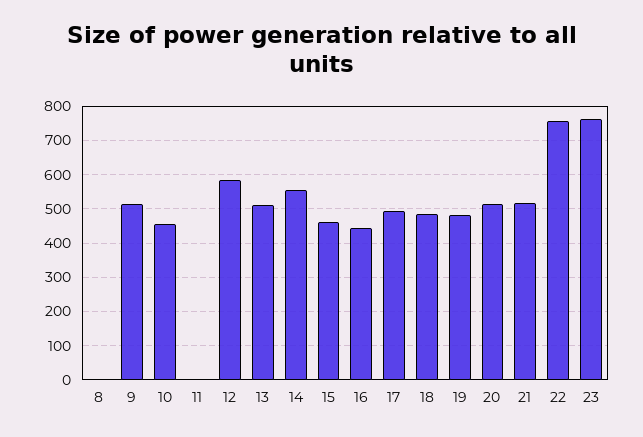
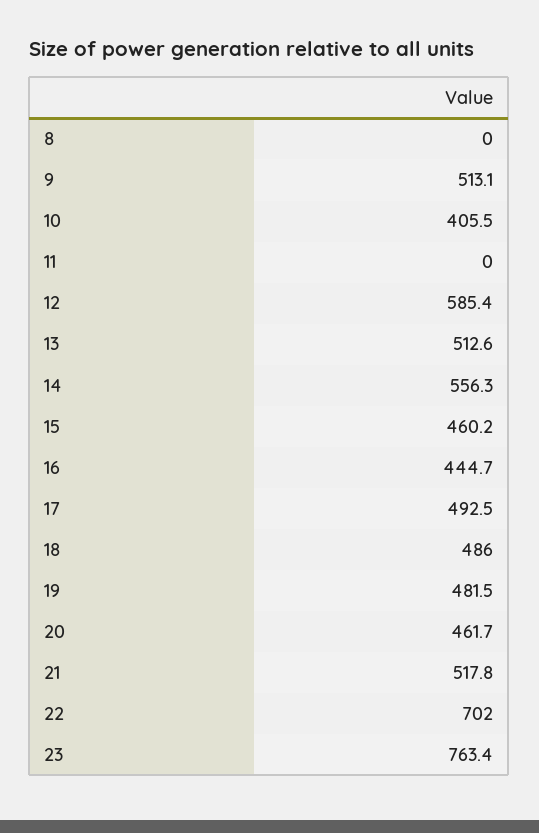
  {
    "8": 0,
    "9": 513.1,
-   "10": 460,
+   "10": 405.5,
    "11": 0,
    "12": 585.4,
    "13": 512.6,
    "14": 556.3,
    "15": 460.2,
    "16": 444.7,
    "17": 492.5,
    "18": 486,
    "19": 481.5,
-   "20": 520,
+   "20": 461.7,
    "21": 517.8,
-   "22": 760,
+   "22": 702,
    "23": 763.4
  }

